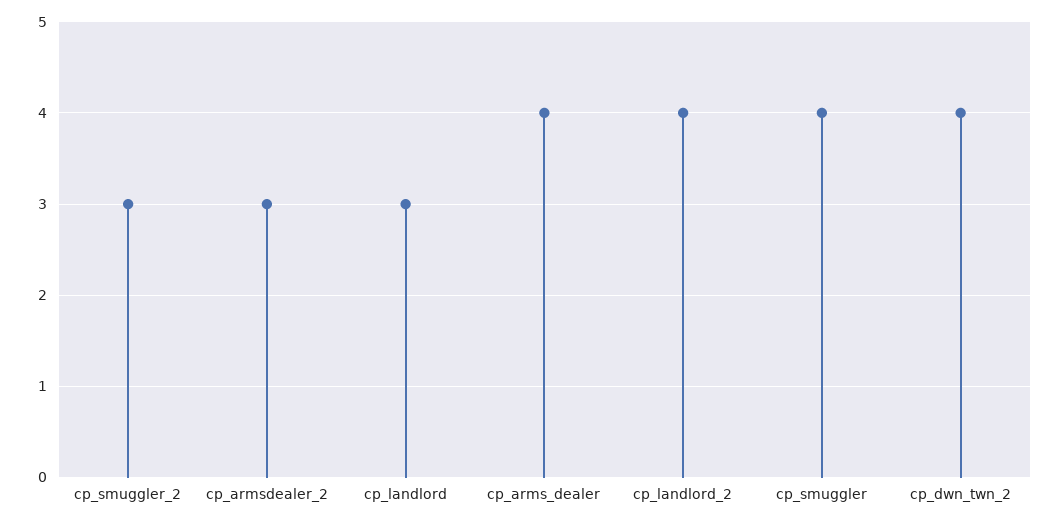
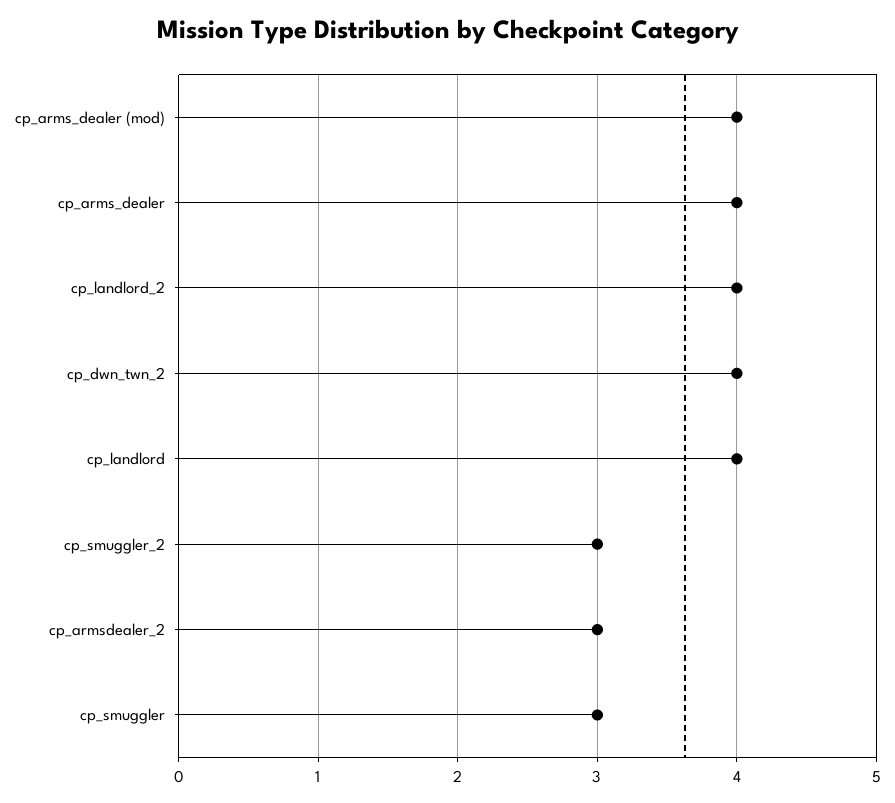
  {
    "cp_smuggler_2": 3,
    "cp_armsdealer_2": 3,
-   "cp_landlord": 3,
+   "cp_landlord": 4,
    "cp_arms_dealer": 4,
    "cp_landlord_2": 4,
-   "cp_smuggler": 4,
+   "cp_smuggler": 3,
-   "cp_dwn_twn_2": 4
+   "cp_dwn_twn_2": 4,
+   "cp_arms_dealer (mod)": 4
  }

